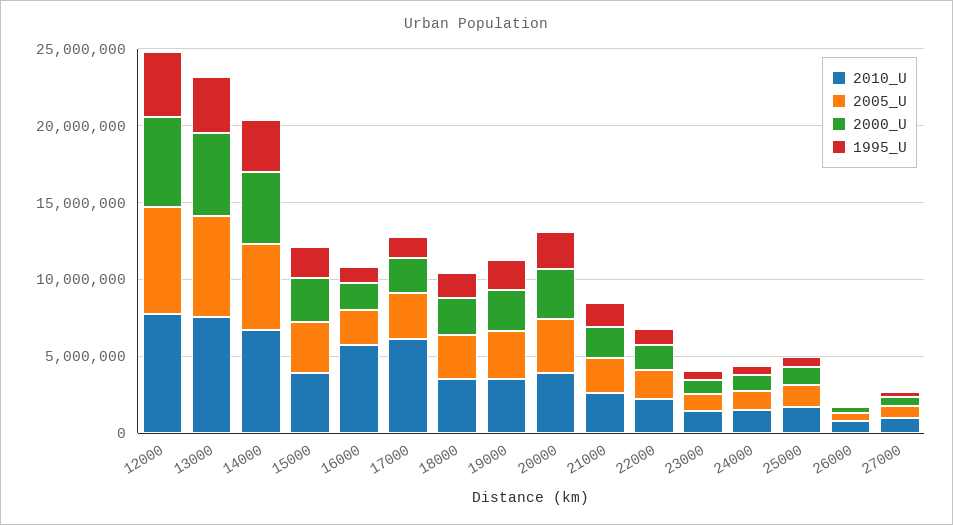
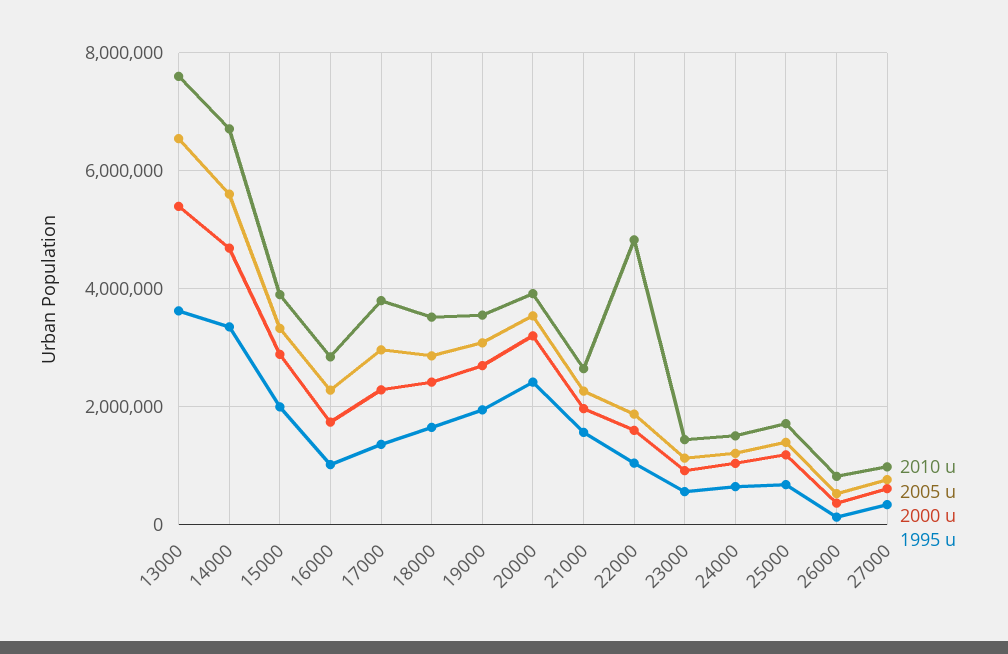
  {
    "2010_U": {
-     "12000": 8000000,
      "13000": 7600000,
      "14000": 6800000,
      "15000": 4000000,
-     "16000": 6000000,
+     "16000": 2800000,
-     "17000": 6000000,
+     "17000": 3800000,
      "18000": 3600000,
      "19000": 3600000,
      "20000": 4000000,
      "21000": 2600000,
-     "22000": 2000000,
+     "22000": 4800000,
      "23000": 1400000,
      "24000": 1600000,
      "25000": 1800000,
      "26000": 800000,
      "27000": 1000000
    },
    "2005_U": {
-     "12000": 7000000,
      "13000": 6600000,
      "14000": 5600000,
      "15000": 3400000,
      "16000": 2200000,
      "17000": 3000000,
      "18000": 2800000,
      "19000": 3000000,
      "20000": 3600000,
      "21000": 2200000,
      "22000": 1800000,
      "23000": 1200000,
      "24000": 1200000,
      "25000": 1400000,
      "26000": 600000,
      "27000": 800000
    },
    "2000_U": {
-     "12000": 6000000,
      "13000": 5400000,
      "14000": 4600000,
      "15000": 2800000,
      "16000": 1800000,
      "17000": 2200000,
      "18000": 2400000,
      "19000": 2600000,
      "20000": 3200000,
      "21000": 2000000,
      "22000": 1600000,
      "23000": 1000000,
      "24000": 1000000,
      "25000": 1200000,
      "26000": 400000,
      "27000": 600000
    },
    "1995_U": {
-     "12000": 4000000,
      "13000": 3600000,
      "14000": 3400000,
      "15000": 2000000,
      "16000": 1000000,
      "17000": 1400000,
      "18000": 1600000,
      "19000": 2000000,
      "20000": 2400000,
      "21000": 1600000,
      "22000": 1000000,
      "23000": 600000,
      "24000": 600000,
      "25000": 600000,
      "26000": 200000,
      "27000": 400000
    }
  }

